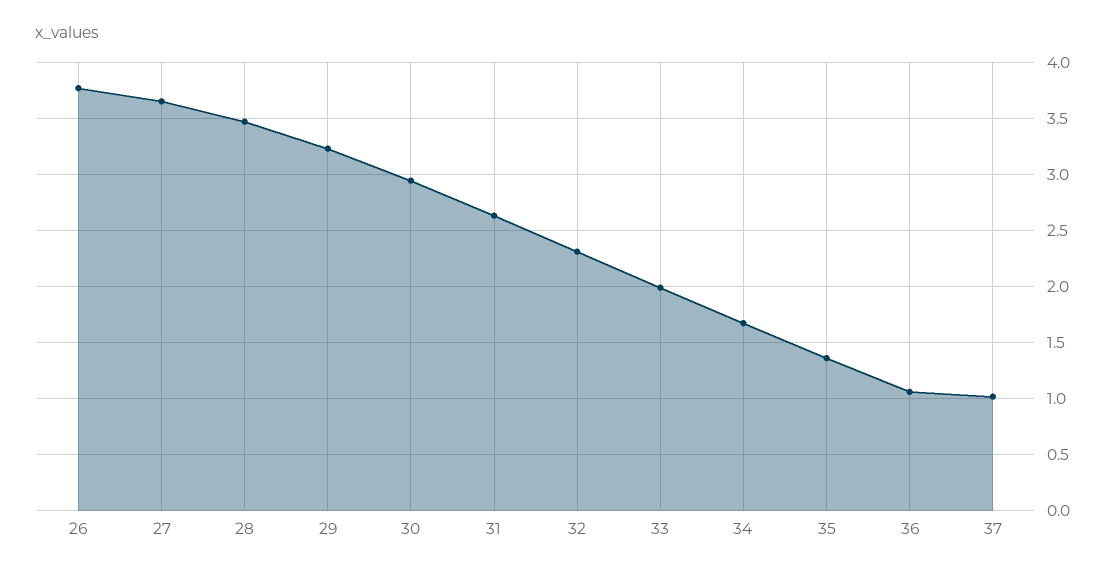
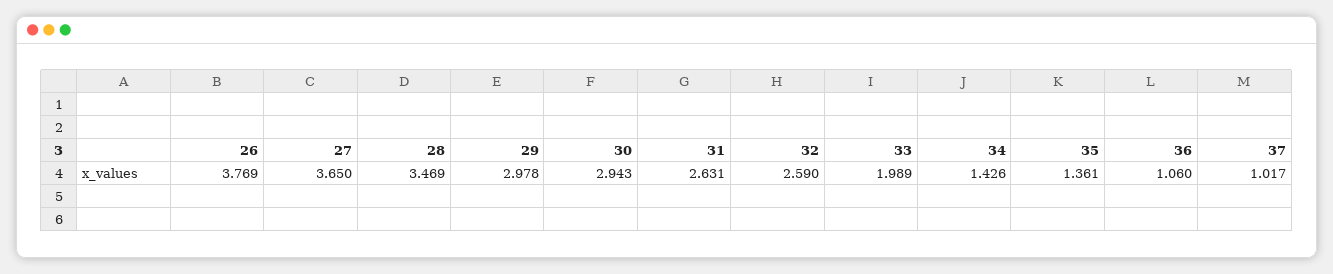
  {
    "26": 3.769,
    "27": 3.65,
    "28": 3.469,
-   "29": 3.2,
+   "29": 2.978,
    "30": 2.943,
    "31": 2.631,
-   "32": 2.3,
+   "32": 2.59,
    "33": 1.989,
-   "34": 1.7,
+   "34": 1.426,
    "35": 1.361,
    "36": 1.06,
    "37": 1.017
  }

